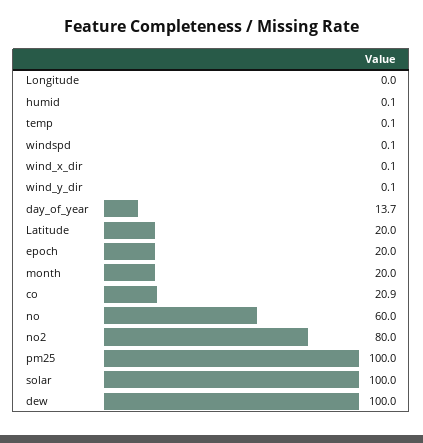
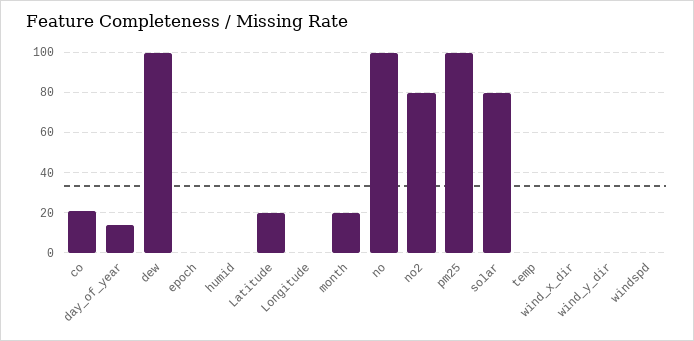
  {
    "Longitude": 0,
    "humid": 0.1,
    "temp": 0.1,
    "windspd": 0.1,
    "wind_x_dir": 0.1,
    "wind_y_dir": 0.1,
    "day_of_year": 13.7,
    "Latitude": 20,
-   "epoch": 20,
+   "epoch": 0,
    "month": 20,
    "co": 20.9,
-   "no": 60,
+   "no": 100,
    "no2": 80,
    "pm25": 100,
-   "solar": 100,
+   "solar": 80,
    "dew": 100
  }

